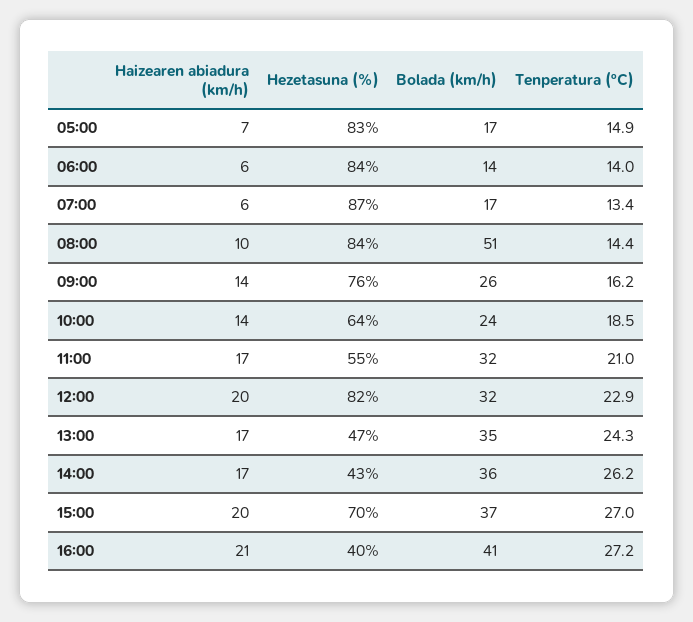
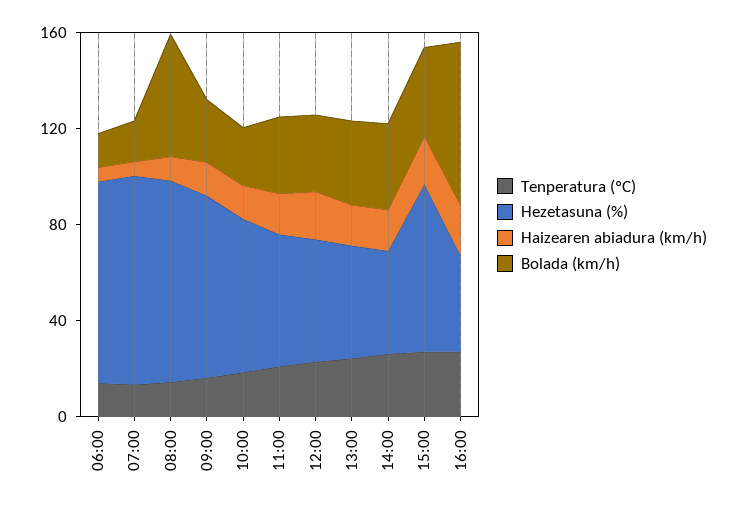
  {
    "Haizearen abiadura (km/h)": {
-     "05:00": 7,
      "06:00": 6,
      "07:00": 6,
      "08:00": 10,
      "09:00": 14,
      "10:00": 14,
      "11:00": 17,
      "12:00": 20,
      "13:00": 17,
      "14:00": 17,
      "15:00": 20,
      "16:00": 21
    },
    "Hezetasuna (%)": {
-     "05:00": 83,
      "06:00": 84,
      "07:00": 87,
      "08:00": 84,
      "09:00": 76,
      "10:00": 64,
      "11:00": 55,
-     "12:00": 82,
+     "12:00": 50,
      "13:00": 47,
      "14:00": 43,
      "15:00": 70,
      "16:00": 40
    },
    "Bolada (km/h)": {
-     "05:00": 17,
      "06:00": 14,
      "07:00": 17,
      "08:00": 51,
      "09:00": 26,
      "10:00": 24,
      "11:00": 32,
      "12:00": 32,
      "13:00": 35,
      "14:00": 36,
      "15:00": 37,
-     "16:00": 41
+     "16:00": 70
    },
    "Tenperatura (ºC)": {
-     "05:00": 14.9,
      "06:00": 14,
      "07:00": 13.4,
      "08:00": 14.4,
      "09:00": 16.2,
      "10:00": 18.5,
      "11:00": 21,
      "12:00": 22.9,
      "13:00": 24.3,
      "14:00": 26.2,
      "15:00": 27,
      "16:00": 27.2
    }
  }

